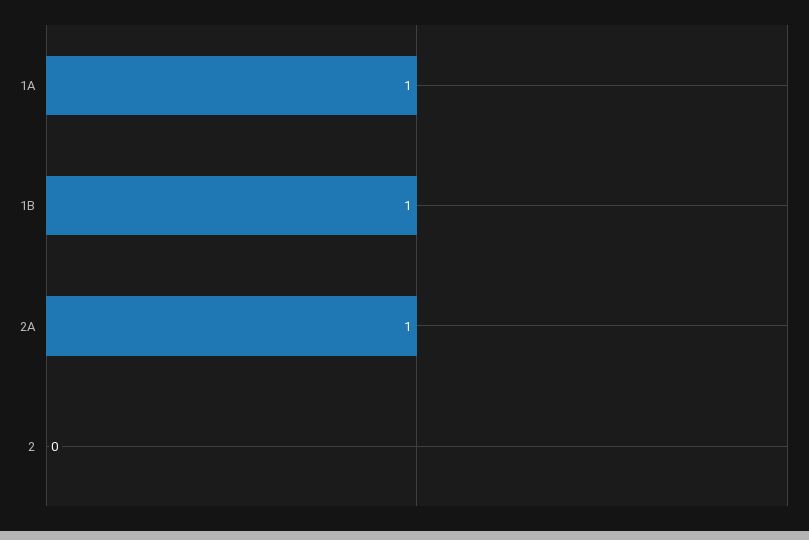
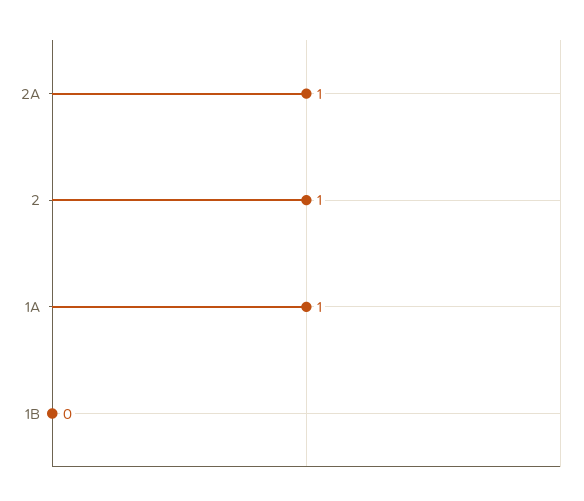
  {
    "1A": 1,
-   "1B": 1,
+   "1B": 0,
    "2A": 1,
-   "2": 0
+   "2": 1
  }

